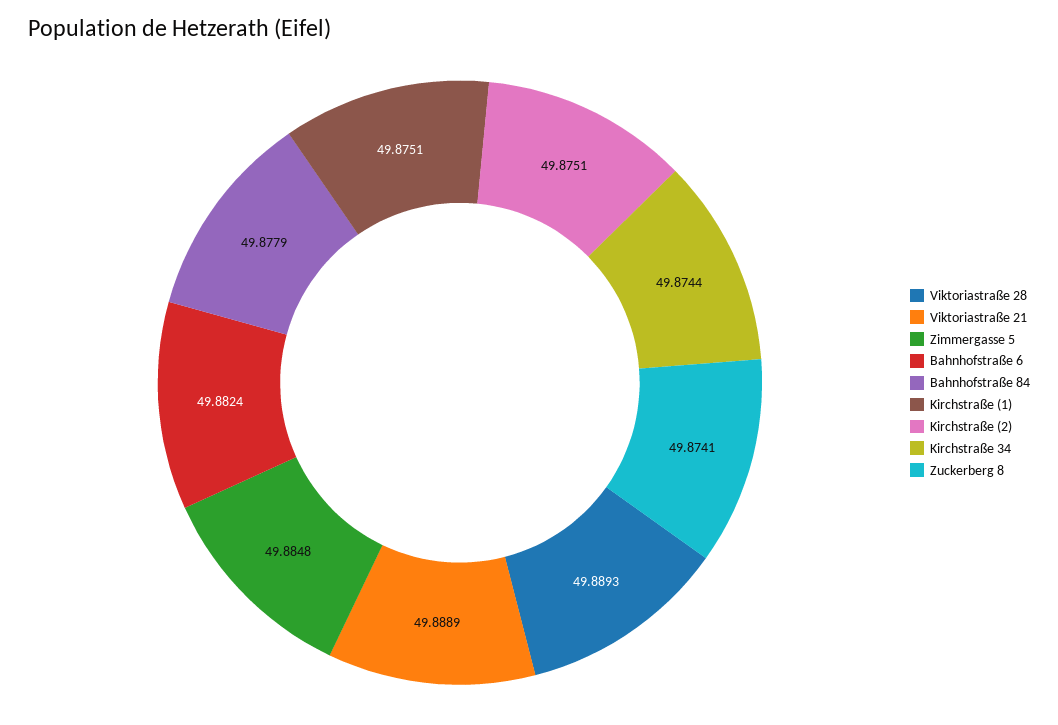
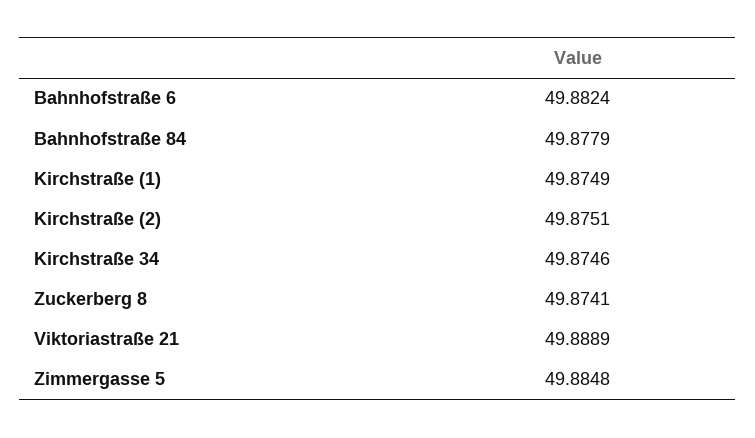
  {
-   "Viktoriastraße 28": 49.8893,
    "Viktoriastraße 21": 49.8889,
    "Zimmergasse 5": 49.8848,
    "Bahnhofstraße 6": 49.8824,
    "Bahnhofstraße 84": 49.8779,
-   "Kirchstraße (1)": 49.8751,
+   "Kirchstraße (1)": 49.8749,
    "Kirchstraße (2)": 49.8751,
-   "Kirchstraße 34": 49.8744,
+   "Kirchstraße 34": 49.8746,
    "Zuckerberg 8": 49.8741
  }

